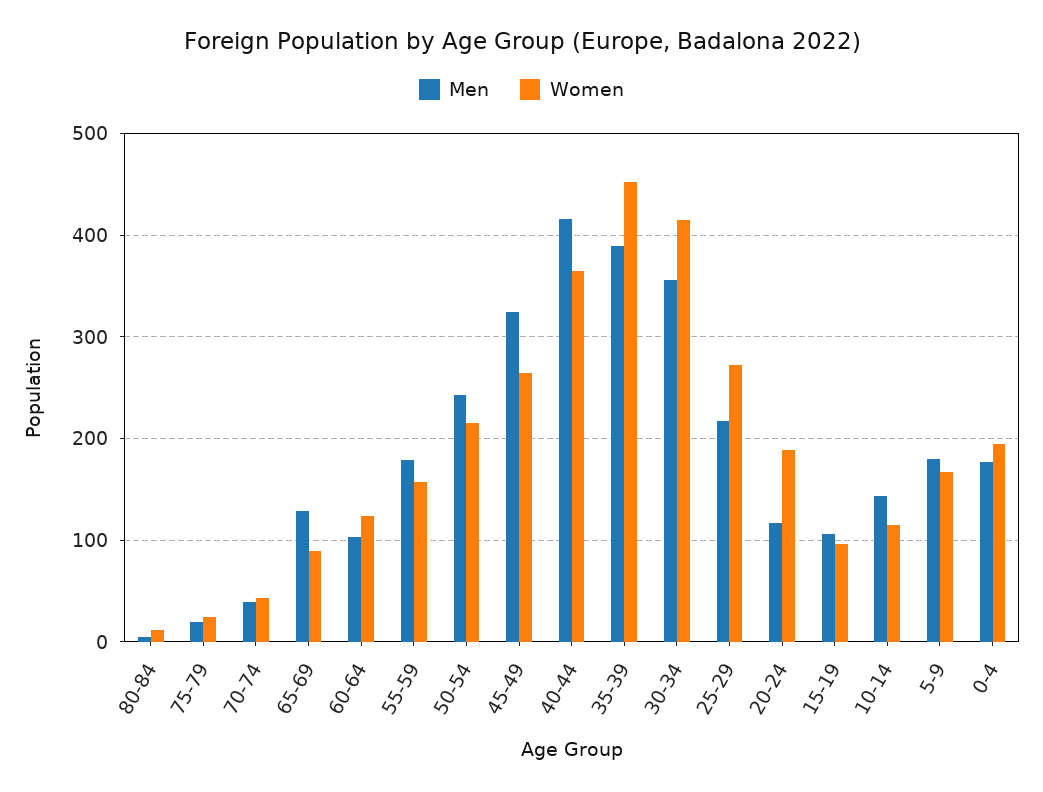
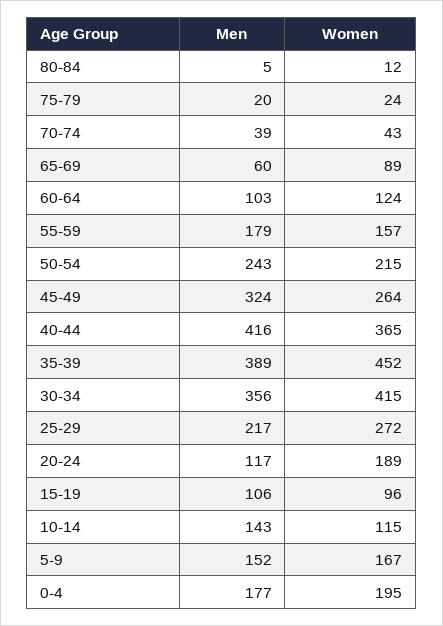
  {
    "Men": {
      "80-84": 5,
      "75-79": 20,
      "70-74": 39,
-     "65-69": 130,
+     "65-69": 60,
      "60-64": 103,
      "55-59": 179,
      "50-54": 243,
      "45-49": 324,
      "40-44": 416,
      "35-39": 389,
      "30-34": 356,
      "25-29": 217,
      "20-24": 117,
      "15-19": 106,
      "10-14": 143,
-     "5-9": 180,
+     "5-9": 152,
      "0-4": 177
    },
    "Women": {
      "80-84": 12,
      "75-79": 24,
      "70-74": 43,
      "65-69": 89,
      "60-64": 124,
      "55-59": 157,
      "50-54": 215,
      "45-49": 264,
      "40-44": 365,
      "35-39": 452,
      "30-34": 415,
      "25-29": 272,
      "20-24": 189,
      "15-19": 96,
      "10-14": 115,
      "5-9": 167,
      "0-4": 195
    }
  }

